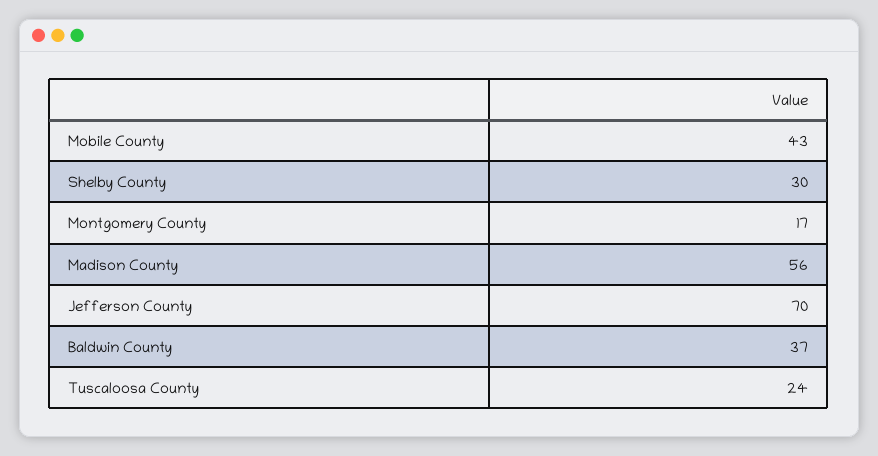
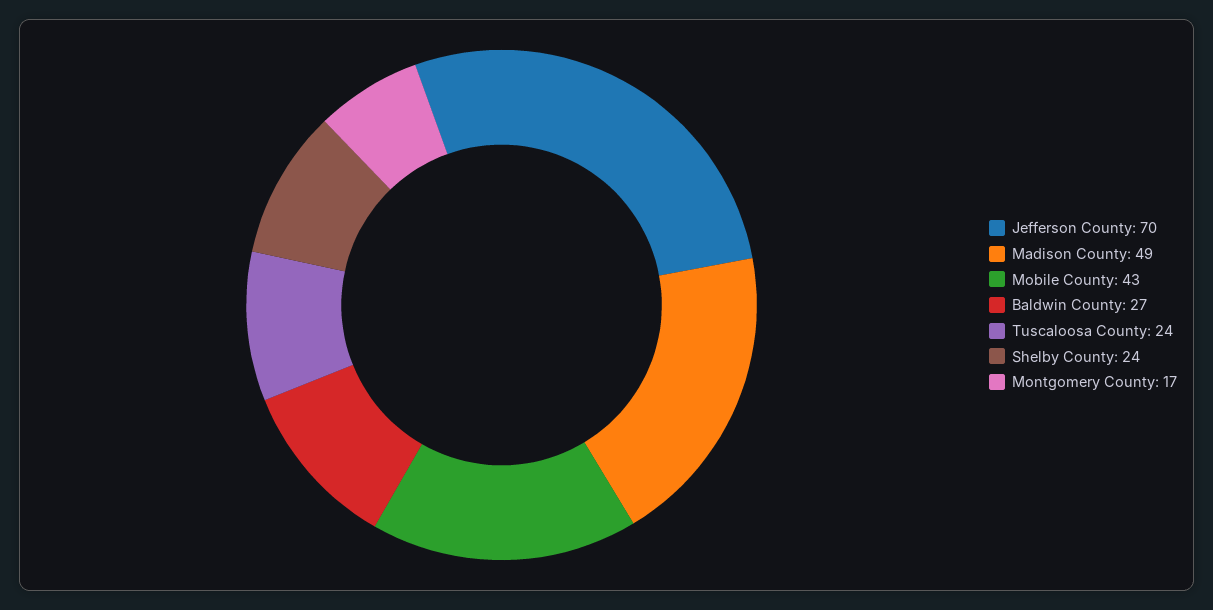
  {
    "Mobile County": 43,
-   "Shelby County": 30,
+   "Shelby County": 24,
    "Montgomery County": 17,
-   "Madison County": 56,
+   "Madison County": 49,
    "Jefferson County": 70,
-   "Baldwin County": 37,
+   "Baldwin County": 27,
    "Tuscaloosa County": 24
  }

